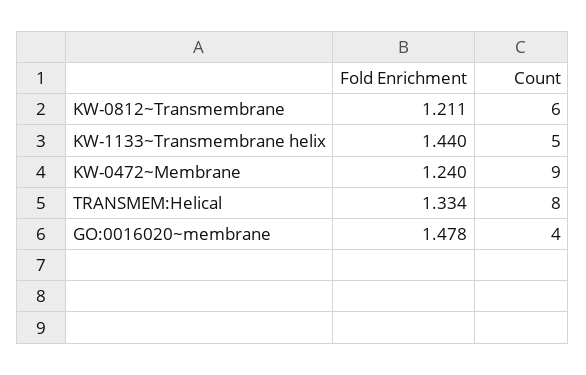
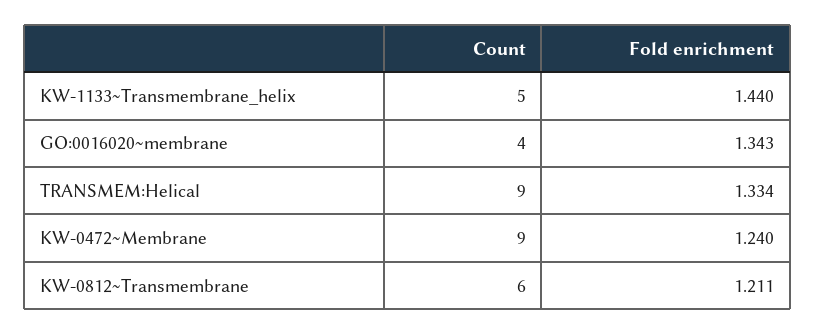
  {
    "Fold Enrichment": {
      "KW-0812~Transmembrane": 1.211,
      "KW-1133~Transmembrane helix": 1.44,
      "KW-0472~Membrane": 1.24,
      "TRANSMEM:Helical": 1.334,
-     "GO:0016020~membrane": 1.478
+     "GO:0016020~membrane": 1.343
    },
    "Count": {
      "KW-0812~Transmembrane": 6,
      "KW-1133~Transmembrane helix": 5,
      "KW-0472~Membrane": 9,
-     "TRANSMEM:Helical": 8,
+     "TRANSMEM:Helical": 9,
      "GO:0016020~membrane": 4
    }
  }

